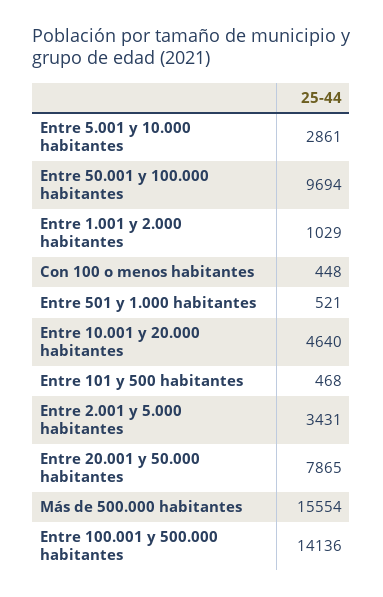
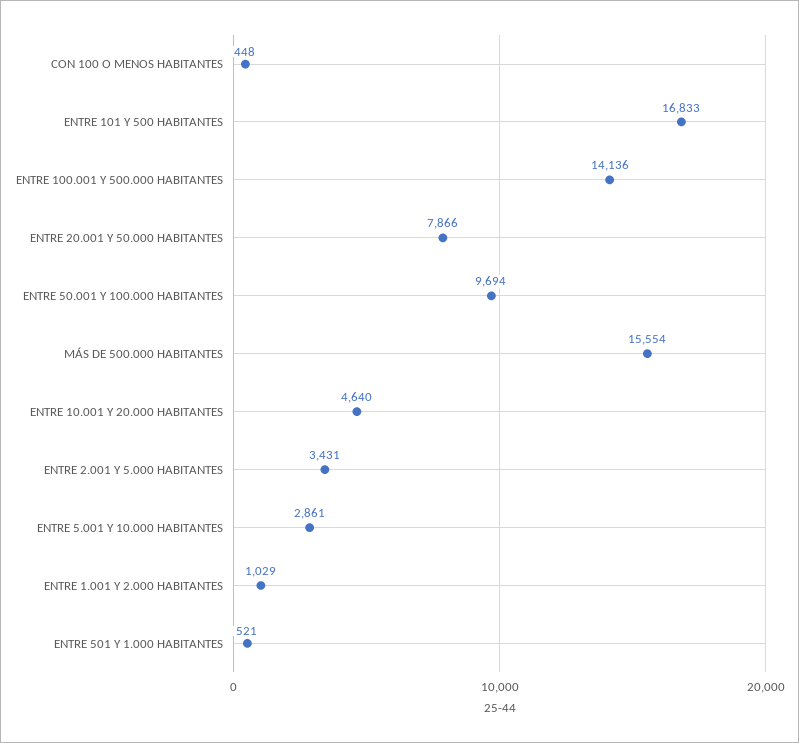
  {
    "Entre 5.001 y 10.000 habitantes": 2861,
    "Entre 50.001 y 100.000 habitantes": 9694,
    "Entre 1.001 y 2.000 habitantes": 1029,
    "Con 100 o menos habitantes": 448,
    "Entre 501 y 1.000 habitantes": 521,
    "Entre 10.001 y 20.000 habitantes": 4640,
-   "Entre 101 y 500 habitantes": 468,
+   "Entre 101 y 500 habitantes": 16833,
    "Entre 2.001 y 5.000 habitantes": 3431,
-   "Entre 20.001 y 50.000 habitantes": 7865,
+   "Entre 20.001 y 50.000 habitantes": 7866,
    "Más de 500.000 habitantes": 15554,
    "Entre 100.001 y 500.000 habitantes": 14136
  }

